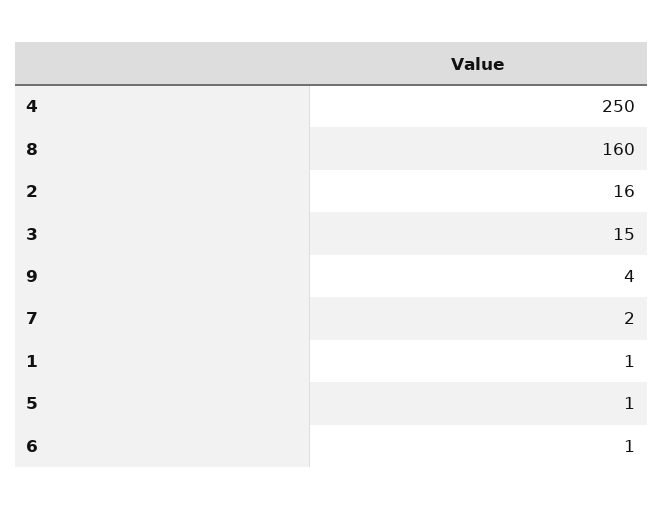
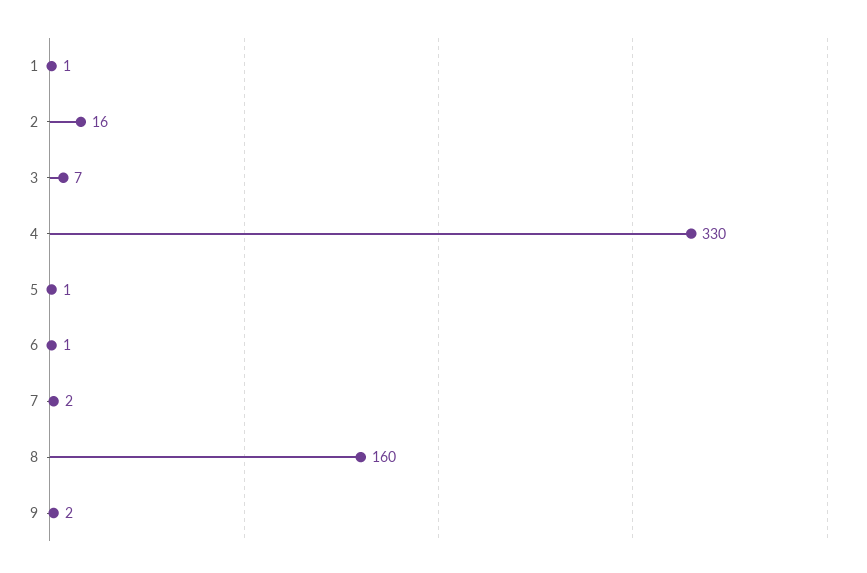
  {
-   "4": 250,
+   "4": 330,
    "8": 160,
    "2": 16,
-   "3": 15,
+   "3": 7,
-   "9": 4,
+   "9": 2,
    "7": 2,
    "1": 1,
    "5": 1,
    "6": 1
  }

